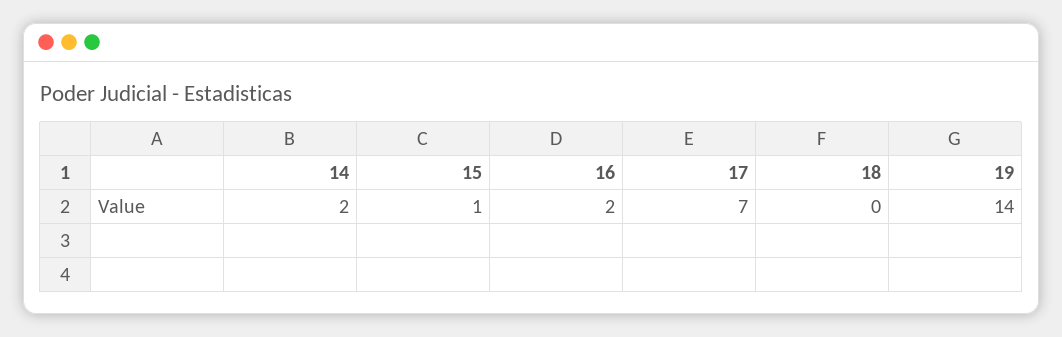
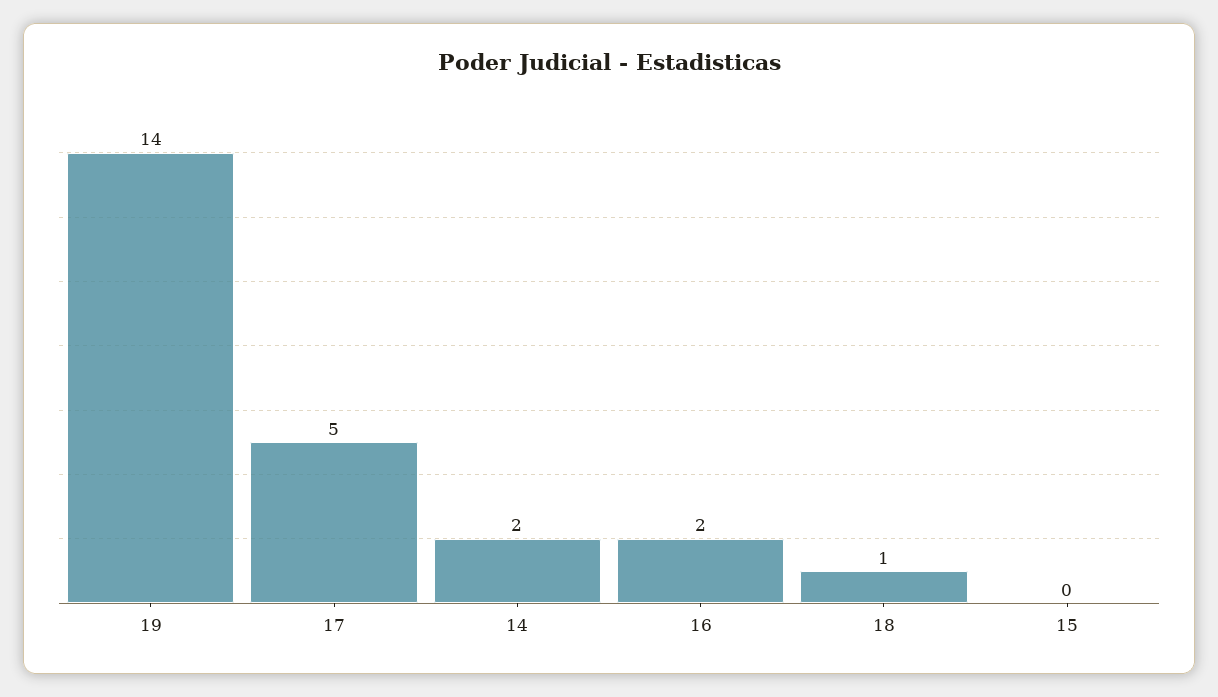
  {
    "14": 2,
-   "15": 1,
+   "15": 0,
    "16": 2,
-   "17": 7,
+   "17": 5,
-   "18": 0,
+   "18": 1,
    "19": 14
  }

